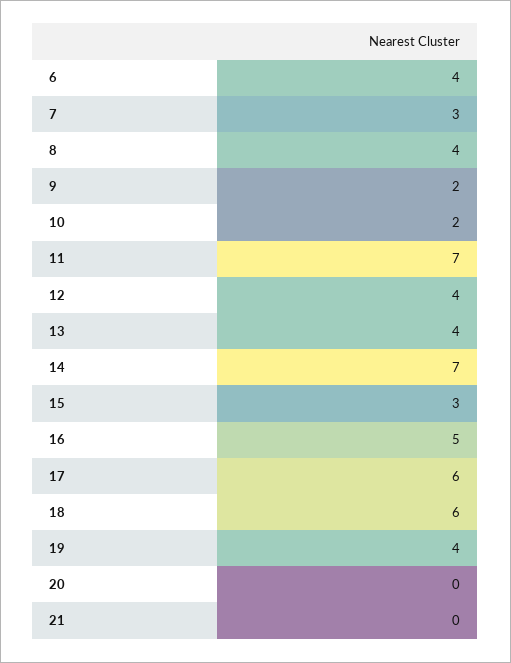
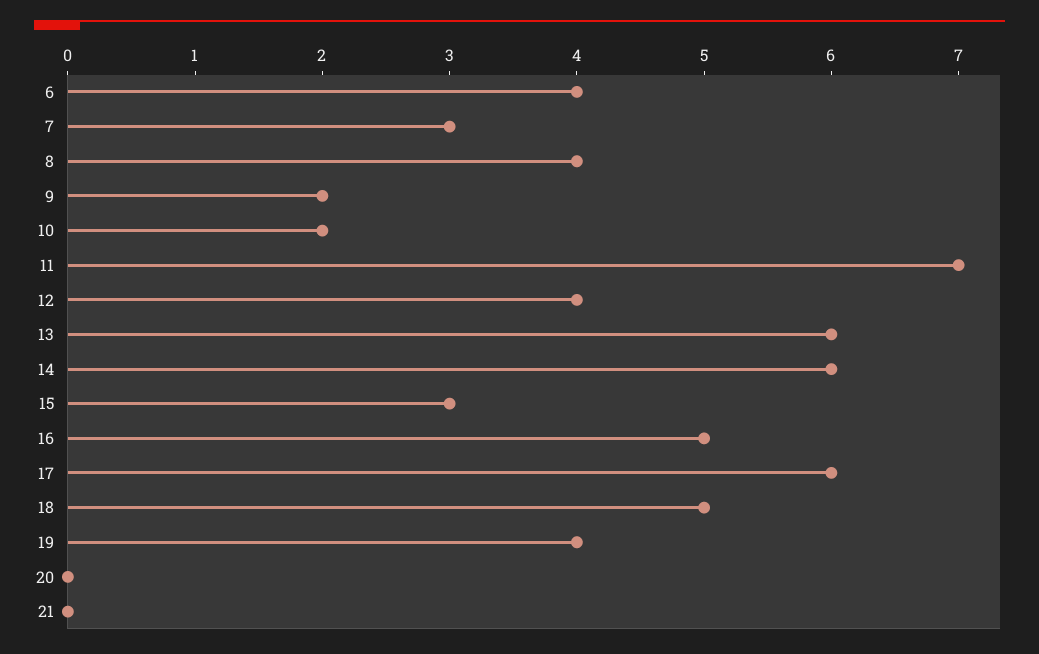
  {
    "6": 4,
    "7": 3,
    "8": 4,
    "9": 2,
    "10": 2,
    "11": 7,
    "12": 4,
-   "13": 4,
+   "13": 6,
-   "14": 7,
+   "14": 6,
    "15": 3,
    "16": 5,
    "17": 6,
-   "18": 6,
+   "18": 5,
    "19": 4,
    "20": 0,
    "21": 0
  }

